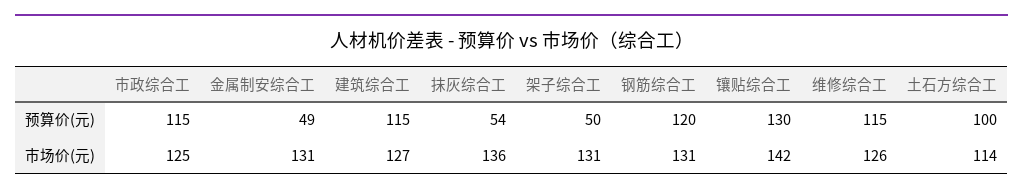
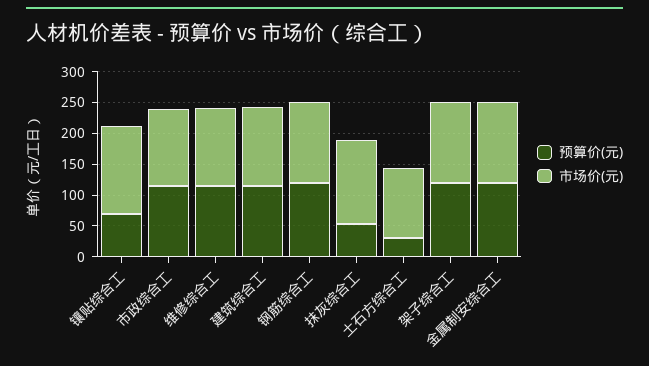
  {
    "预算价(元)": {
      "市政综合工": 115,
-     "金属制安综合工": 49,
+     "金属制安综合工": 125,
      "建筑综合工": 115,
      "抹灰综合工": 54,
-     "架子综合工": 50,
+     "架子综合工": 125,
      "钢筋综合工": 120,
-     "镶贴综合工": 130,
+     "镶贴综合工": 75,
      "维修综合工": 115,
-     "土石方综合工": 100
+     "土石方综合工": 25
    },
    "市场价(元)": {
      "市政综合工": 125,
      "金属制安综合工": 131,
      "建筑综合工": 127,
      "抹灰综合工": 136,
      "架子综合工": 131,
      "钢筋综合工": 131,
      "镶贴综合工": 142,
      "维修综合工": 126,
      "土石方综合工": 114
    }
  }

